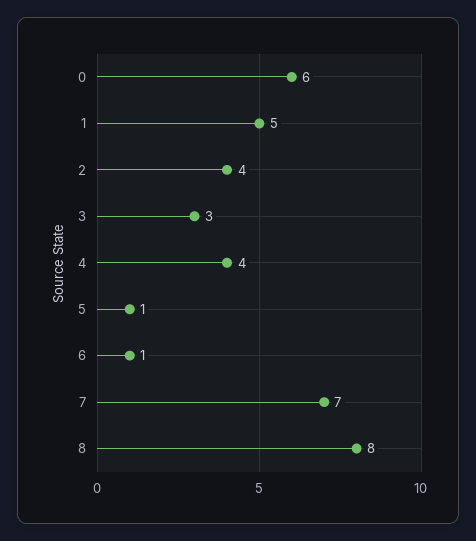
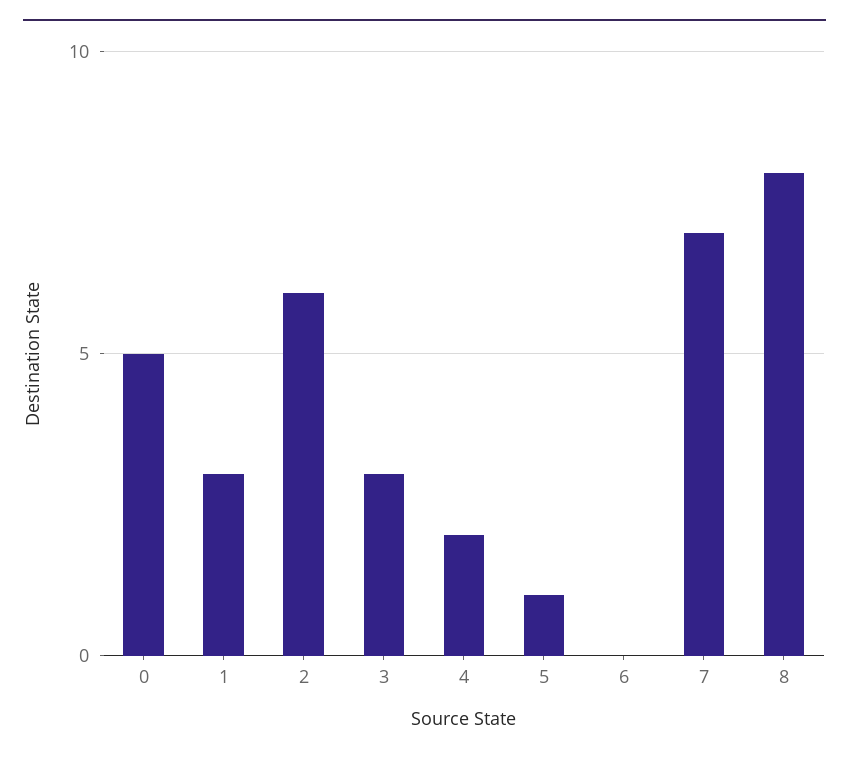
  {
-   "0": 6,
+   "0": 5,
-   "1": 5,
+   "1": 3,
-   "2": 4,
+   "2": 6,
    "3": 3,
-   "4": 4,
+   "4": 2,
    "5": 1,
-   "6": 1,
+   "6": 0,
    "7": 7,
    "8": 8
  }

